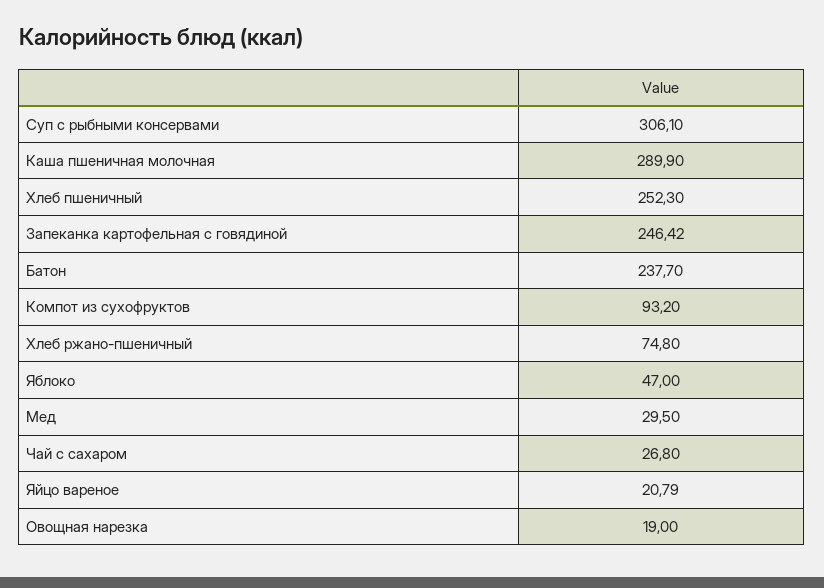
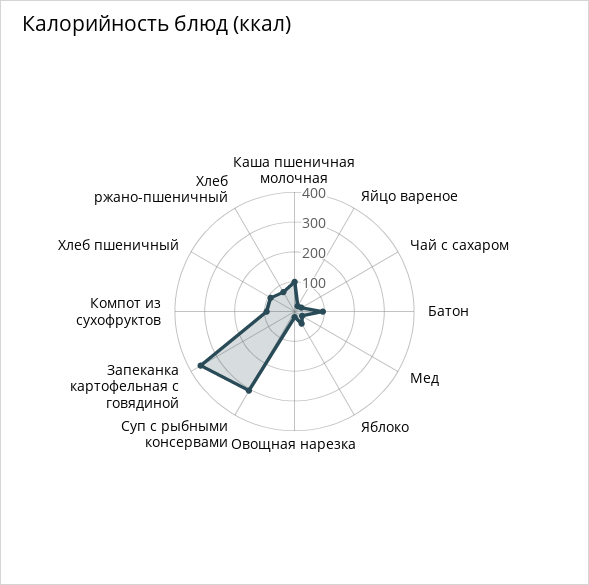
  {
    "Суп с рыбными консервами": 306.1,
-   "Каша пшеничная молочная": 289.9,
+   "Каша пшеничная молочная": 100,
-   "Хлеб пшеничный": 252.3,
+   "Хлеб пшеничный": 100,
-   "Запеканка картофельная с говядиной": 246.42,
+   "Запеканка картофельная с говядиной": 350,
-   "Батон": 237.7,
+   "Батон": 100,
    "Компот из сухофруктов": 93.2,
    "Хлеб ржано-пшеничный": 74.8,
    "Яблоко": 47,
    "Мед": 29.5,
    "Чай с сахаром": 26.8,
    "Яйцо вареное": 20.79,
    "Овощная нарезка": 19
  }

